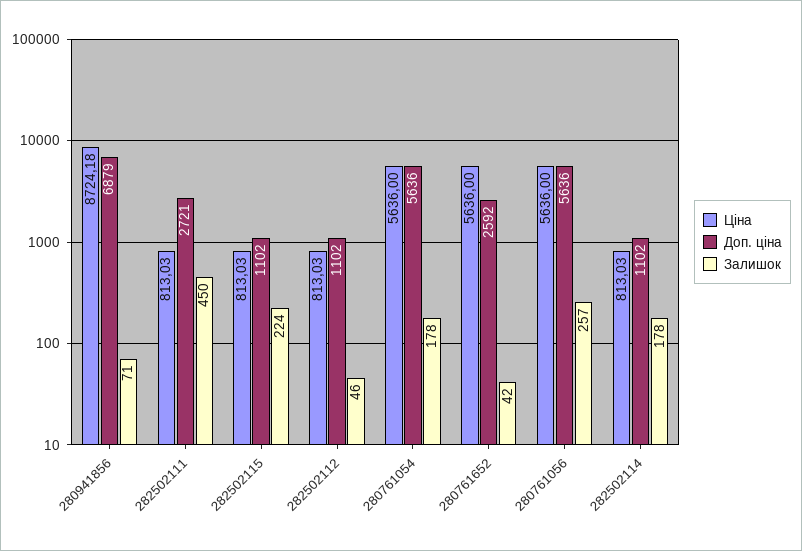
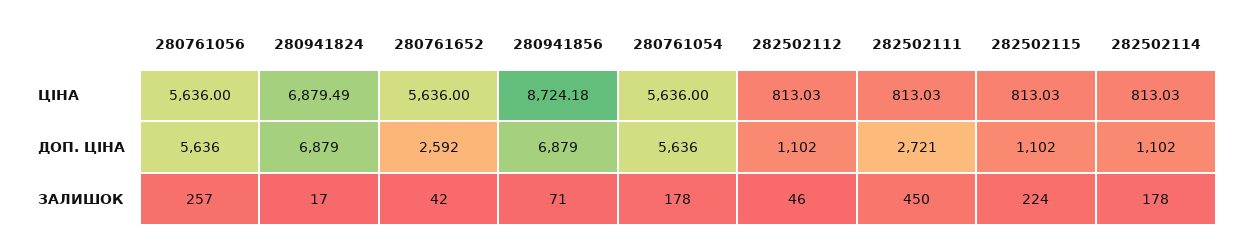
  {
    "Ціна": {
      "280941856": 8724.18,
      "282502111": 813.03,
      "282502115": 813.03,
      "282502112": 813.03,
      "280761054": 5636,
      "280761652": 5636,
      "280761056": 5636,
-     "282502114": 813.03
+     "282502114": 813.03,
+     "280941824": 6879.49
    },
    "Доп. ціна": {
      "280941856": 6879,
      "282502111": 2721,
      "282502115": 1102,
      "282502112": 1102,
      "280761054": 5636,
      "280761652": 2592,
      "280761056": 5636,
-     "282502114": 1102
+     "282502114": 1102,
+     "280941824": 6879
    },
    "Залишок": {
      "280941856": 71,
      "282502111": 450,
      "282502115": 224,
      "282502112": 46,
      "280761054": 178,
      "280761652": 42,
      "280761056": 257,
-     "282502114": 178
+     "282502114": 178,
+     "280941824": 17
    }
  }

